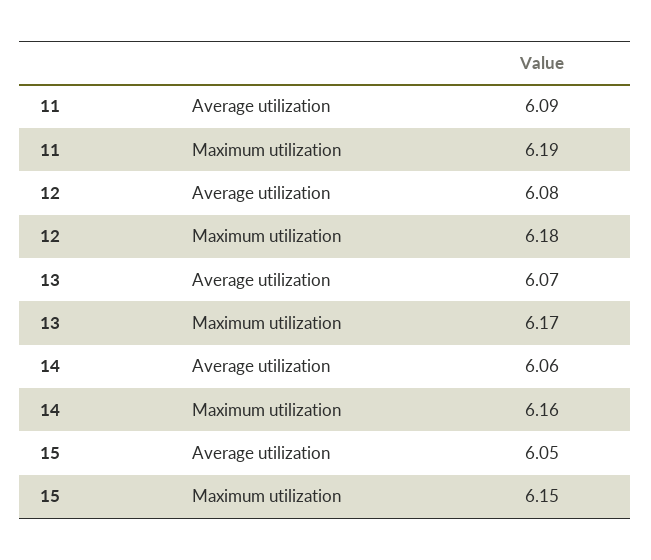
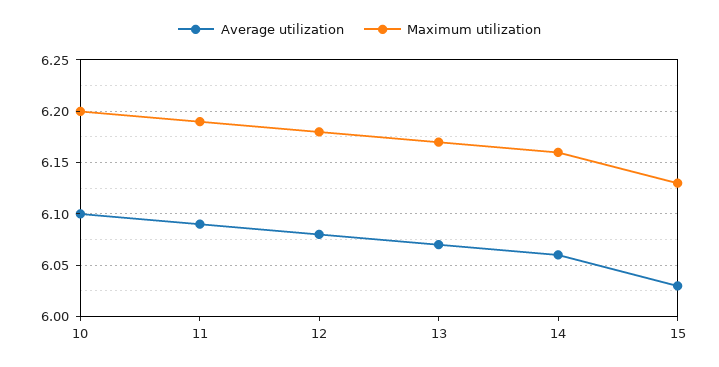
  {
    "Average utilization": {
      "11": 6.09,
      "12": 6.08,
      "13": 6.07,
      "14": 6.06,
-     "15": 6.05
+     "15": 6.03,
+     "10": 6.1
    },
    "Maximum utilization": {
      "11": 6.19,
      "12": 6.18,
      "13": 6.17,
      "14": 6.16,
-     "15": 6.15
+     "15": 6.13,
+     "10": 6.2
    }
  }

